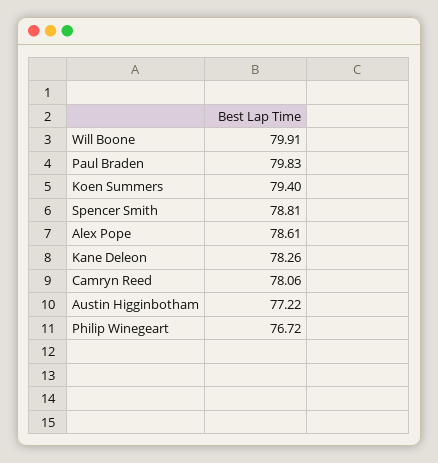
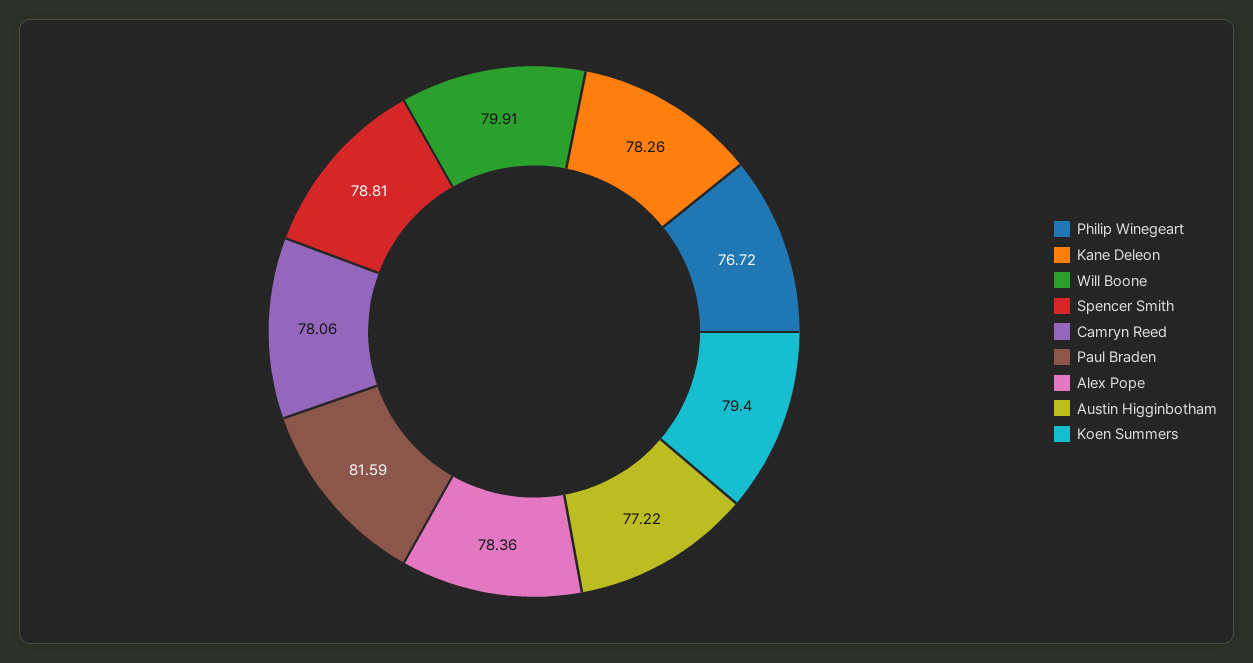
  {
    "Will Boone": 79.91,
-   "Paul Braden": 79.83,
+   "Paul Braden": 81.59,
    "Koen Summers": 79.4,
    "Spencer Smith": 78.81,
-   "Alex Pope": 78.61,
+   "Alex Pope": 78.36,
    "Kane Deleon": 78.26,
    "Camryn Reed": 78.06,
    "Austin Higginbotham": 77.22,
    "Philip Winegeart": 76.72
  }

